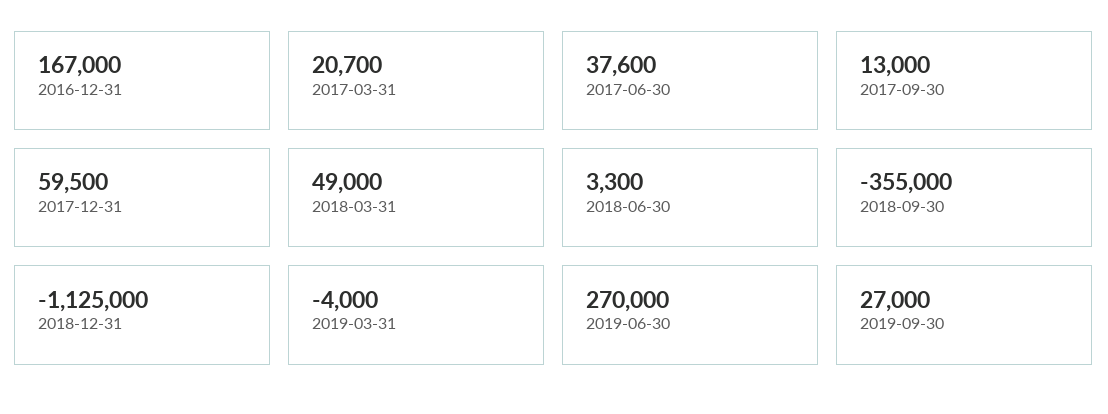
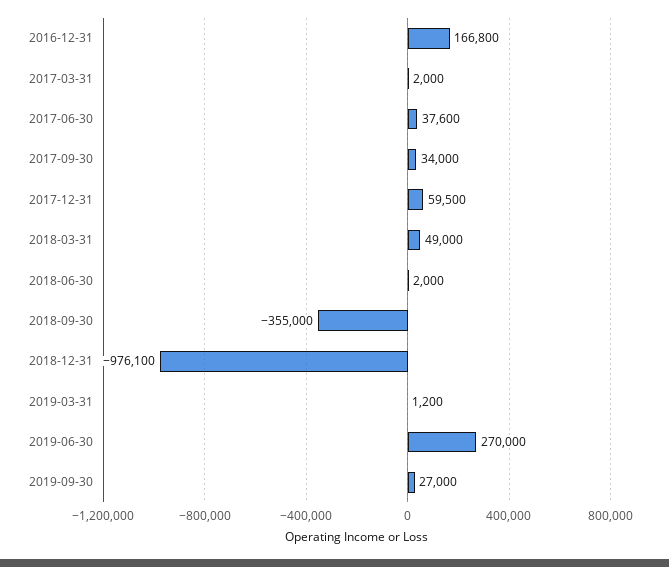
  {
-   "2016-12-31": 167000,
+   "2016-12-31": 166800,
-   "2017-03-31": 20700,
+   "2017-03-31": 2000,
    "2017-06-30": 37600,
-   "2017-09-30": 13000,
+   "2017-09-30": 34000,
    "2017-12-31": 59500,
    "2018-03-31": 49000,
-   "2018-06-30": 3300,
+   "2018-06-30": 2000,
    "2018-09-30": -355000,
-   "2018-12-31": -1125000,
+   "2018-12-31": -976100,
-   "2019-03-31": -4000,
+   "2019-03-31": 1200,
    "2019-06-30": 270000,
    "2019-09-30": 27000
  }

